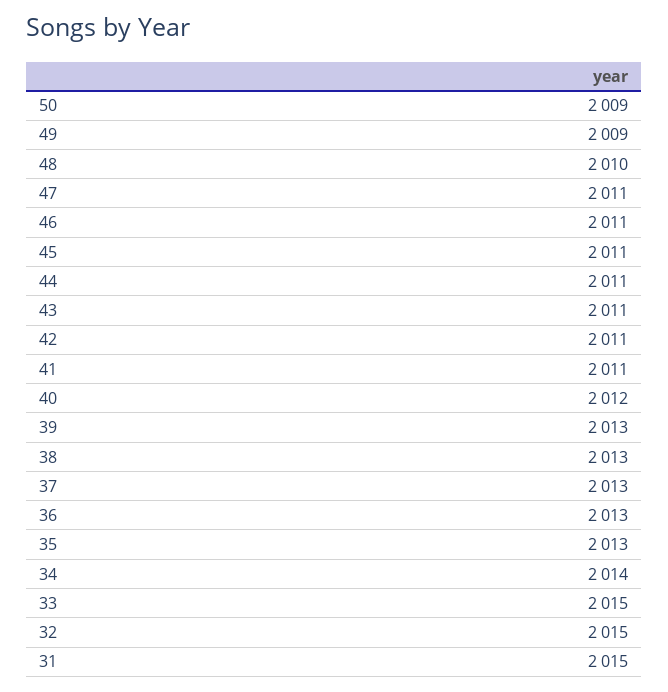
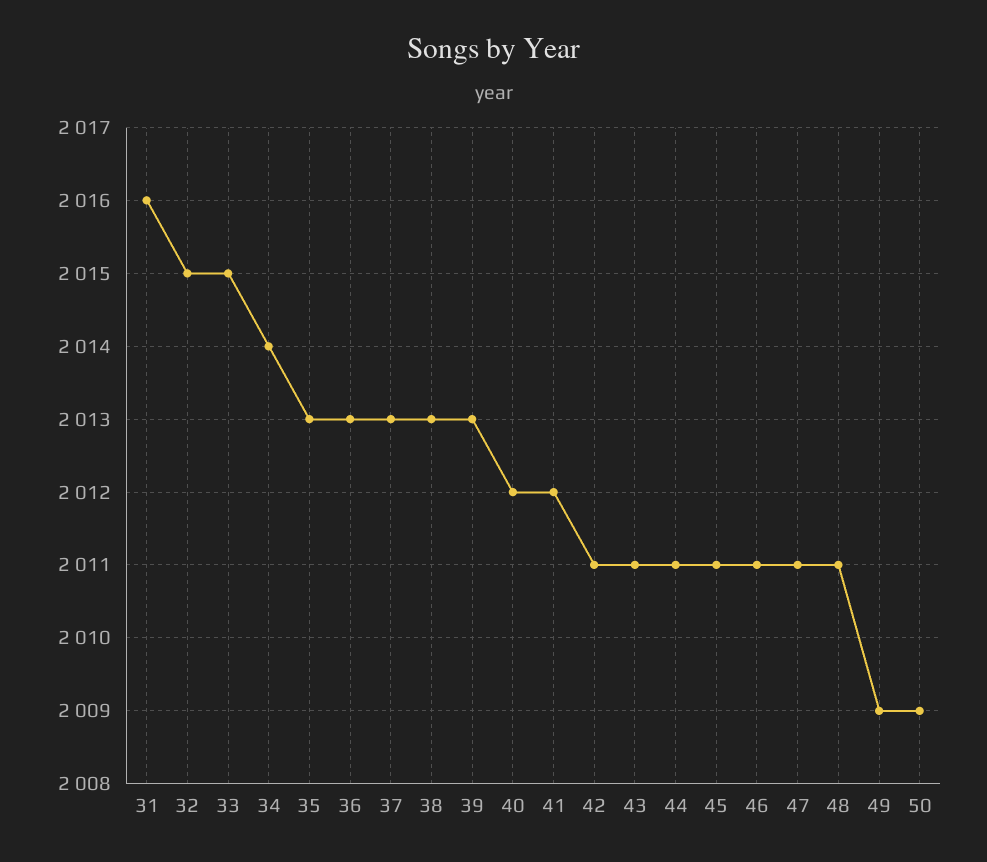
  {
    "50": 2009,
    "49": 2009,
-   "48": 2010,
+   "48": 2011,
    "47": 2011,
    "46": 2011,
    "45": 2011,
    "44": 2011,
    "43": 2011,
    "42": 2011,
-   "41": 2011,
+   "41": 2012,
    "40": 2012,
    "39": 2013,
    "38": 2013,
    "37": 2013,
    "36": 2013,
    "35": 2013,
    "34": 2014,
    "33": 2015,
    "32": 2015,
-   "31": 2015
+   "31": 2016
  }

